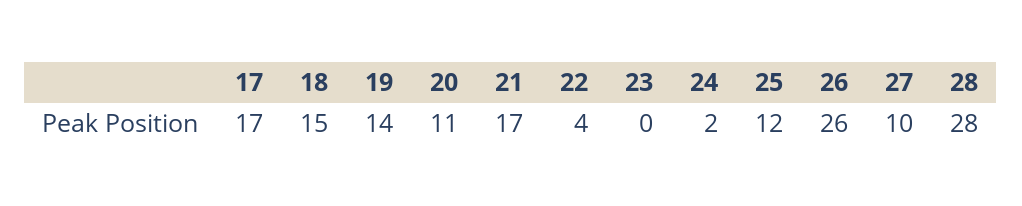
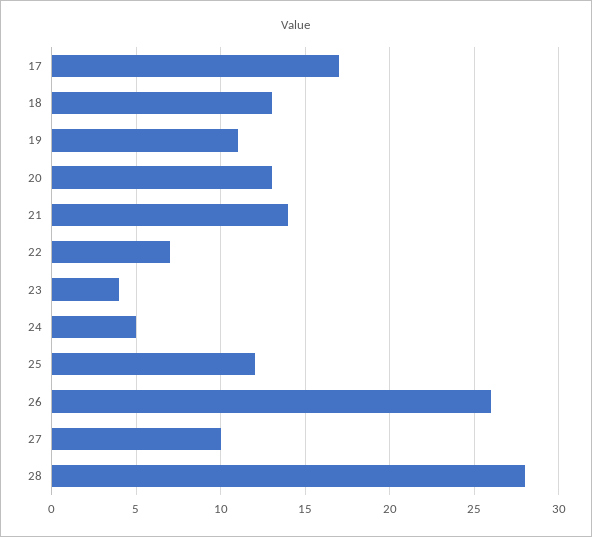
  {
    "17": 17,
-   "18": 15,
+   "18": 13,
-   "19": 14,
+   "19": 11,
-   "20": 11,
+   "20": 13,
-   "21": 17,
+   "21": 14,
-   "22": 4,
+   "22": 7,
-   "23": 0,
+   "23": 4,
-   "24": 2,
+   "24": 5,
    "25": 12,
    "26": 26,
    "27": 10,
    "28": 28
  }

